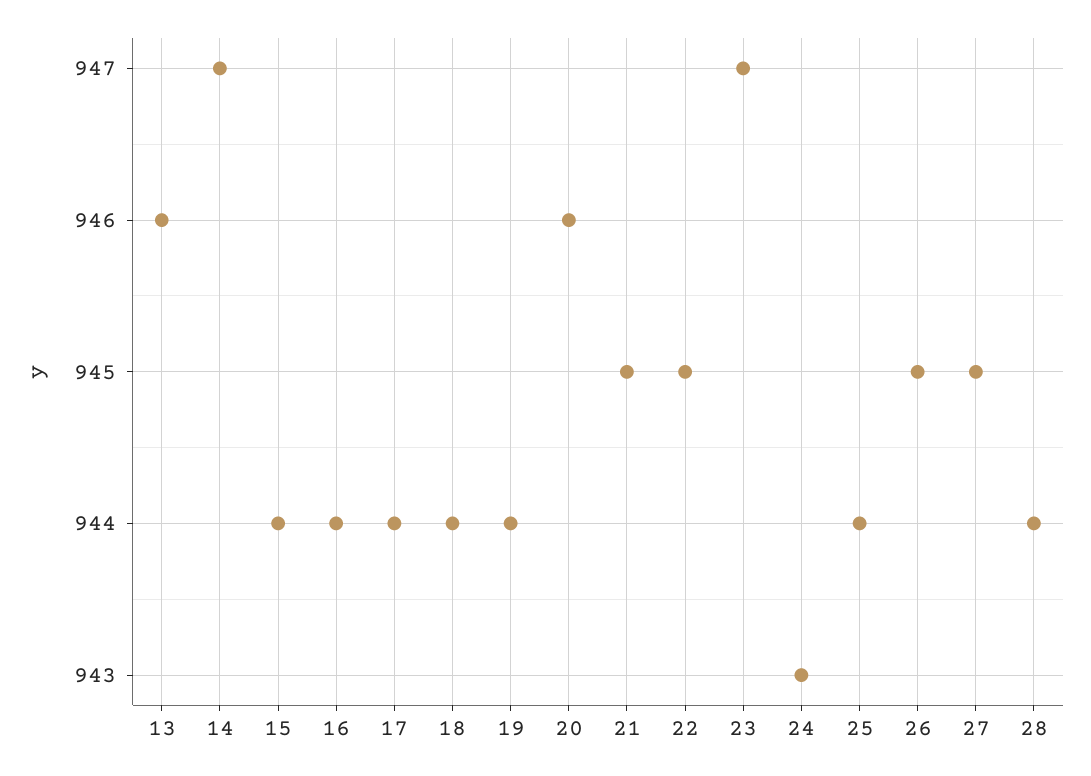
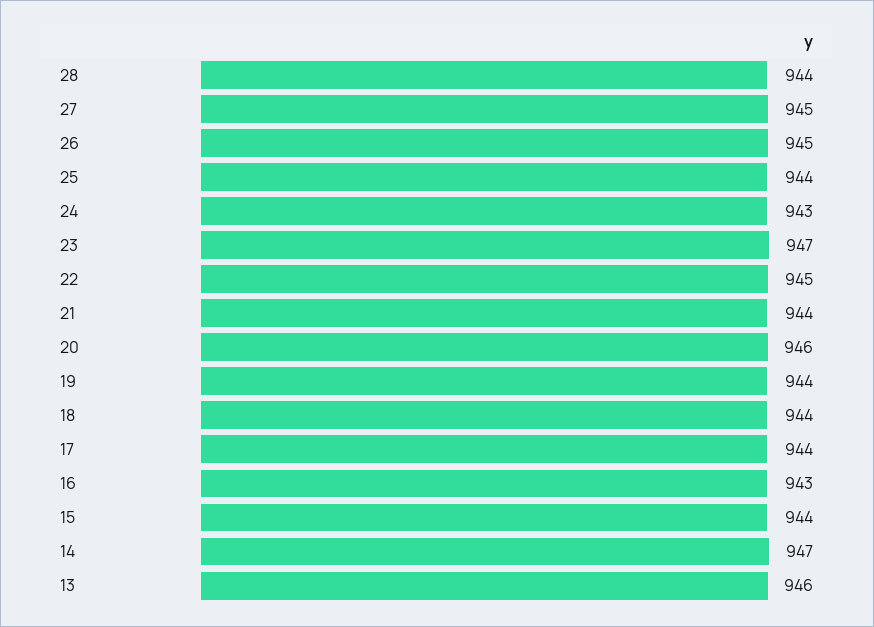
  {
    "13": 946,
    "14": 947,
    "15": 944,
-   "16": 944,
+   "16": 943,
    "17": 944,
    "18": 944,
    "19": 944,
    "20": 946,
-   "21": 945,
+   "21": 944,
    "22": 945,
    "23": 947,
    "24": 943,
    "25": 944,
    "26": 945,
    "27": 945,
    "28": 944
  }

